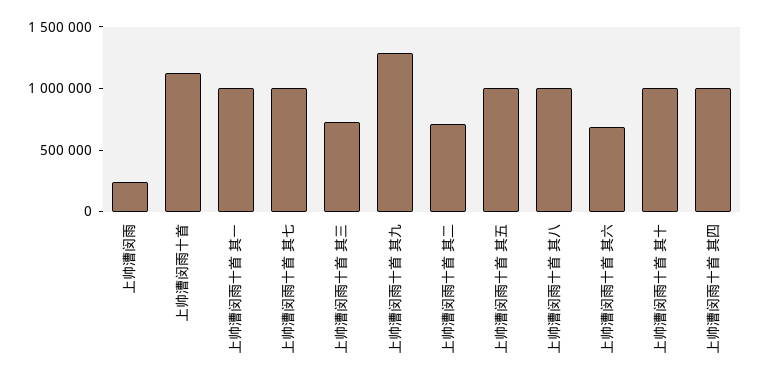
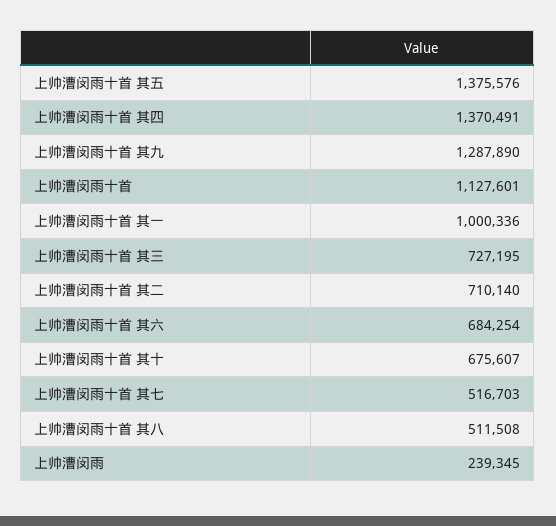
  {
    "上帅漕闵雨": 239345,
    "上帅漕闵雨十首": 1127601,
    "上帅漕闵雨十首 其一": 1000336,
-   "上帅漕闵雨十首 其七": 1000000,
+   "上帅漕闵雨十首 其七": 516703,
    "上帅漕闵雨十首 其三": 727195,
    "上帅漕闵雨十首 其九": 1287890,
    "上帅漕闵雨十首 其二": 710140,
-   "上帅漕闵雨十首 其五": 1000000,
+   "上帅漕闵雨十首 其五": 1375576,
-   "上帅漕闵雨十首 其八": 1000000,
+   "上帅漕闵雨十首 其八": 511508,
    "上帅漕闵雨十首 其六": 684254,
-   "上帅漕闵雨十首 其十": 1000000,
+   "上帅漕闵雨十首 其十": 675607,
-   "上帅漕闵雨十首 其四": 1000000
+   "上帅漕闵雨十首 其四": 1370491
  }

